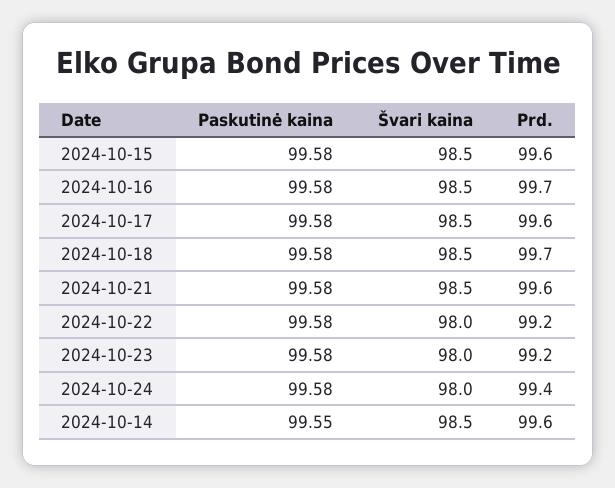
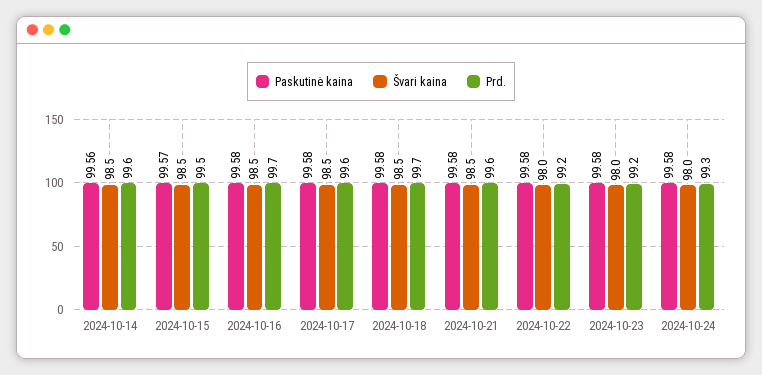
  {
    "Paskutinė kaina": {
-     "2024-10-15": 99.58,
+     "2024-10-15": 99.57,
      "2024-10-16": 99.58,
      "2024-10-17": 99.58,
      "2024-10-18": 99.58,
      "2024-10-21": 99.58,
      "2024-10-22": 99.58,
      "2024-10-23": 99.58,
      "2024-10-24": 99.58,
-     "2024-10-14": 99.55
+     "2024-10-14": 99.56
    },
    "Švari kaina": {
      "2024-10-15": 98.5,
      "2024-10-16": 98.5,
      "2024-10-17": 98.5,
      "2024-10-18": 98.5,
      "2024-10-21": 98.5,
      "2024-10-22": 98,
      "2024-10-23": 98,
      "2024-10-24": 98,
      "2024-10-14": 98.5
    },
    "Prd.": {
-     "2024-10-15": 99.6,
+     "2024-10-15": 99.5,
      "2024-10-16": 99.7,
      "2024-10-17": 99.6,
      "2024-10-18": 99.7,
      "2024-10-21": 99.6,
      "2024-10-22": 99.2,
      "2024-10-23": 99.2,
-     "2024-10-24": 99.4,
+     "2024-10-24": 99.3,
      "2024-10-14": 99.6
    }
  }

